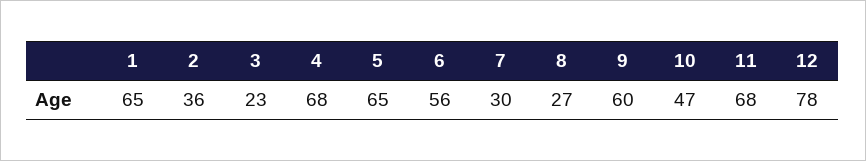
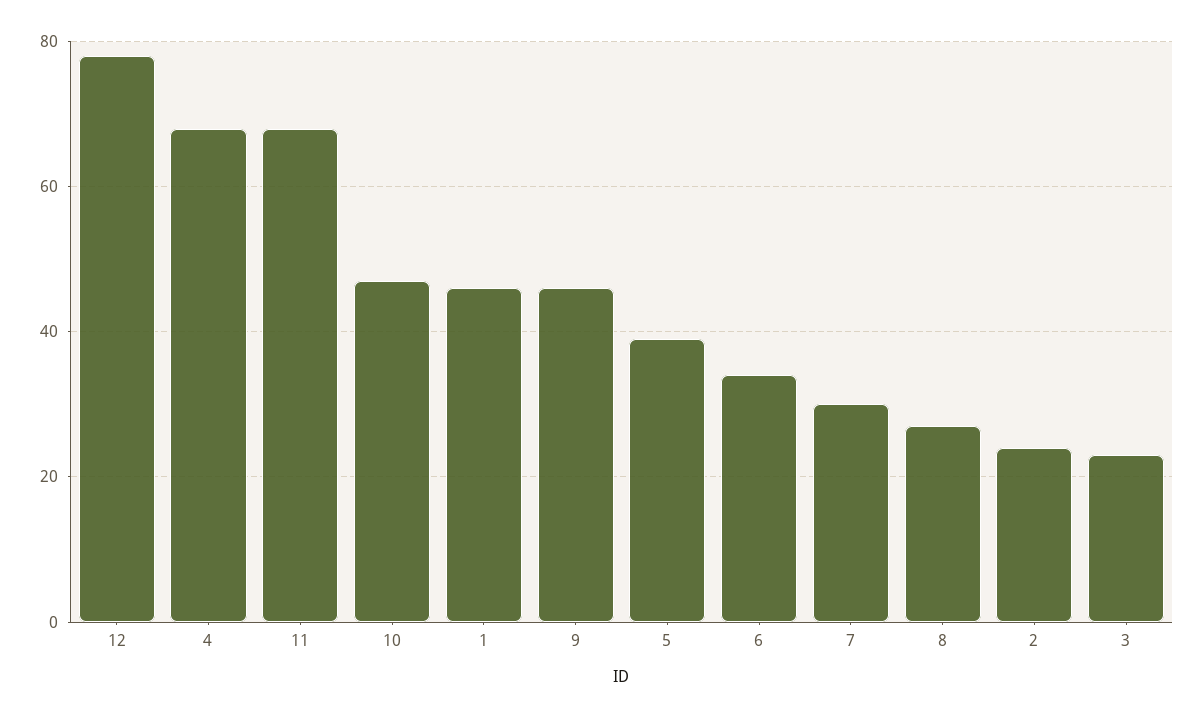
  {
-   "1": 65,
+   "1": 45,
-   "2": 36,
+   "2": 25,
    "3": 23,
    "4": 68,
-   "5": 65,
+   "5": 40,
-   "6": 56,
+   "6": 35,
    "7": 30,
    "8": 27,
-   "9": 60,
+   "9": 45,
    "10": 47,
    "11": 68,
    "12": 78
  }

